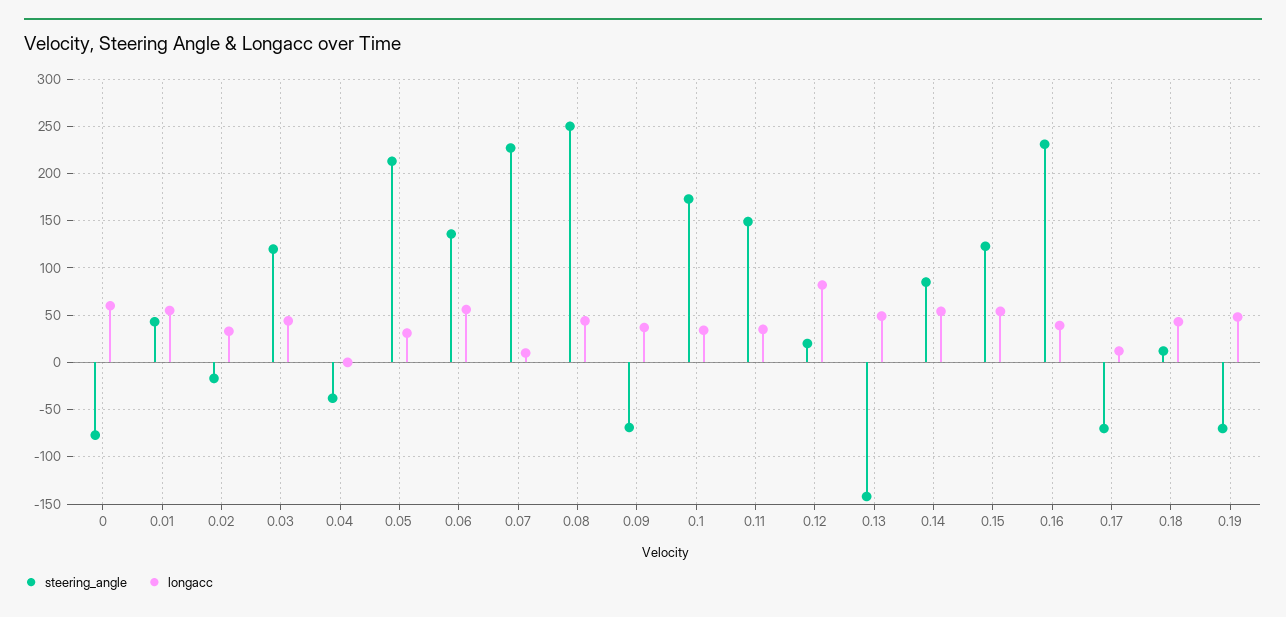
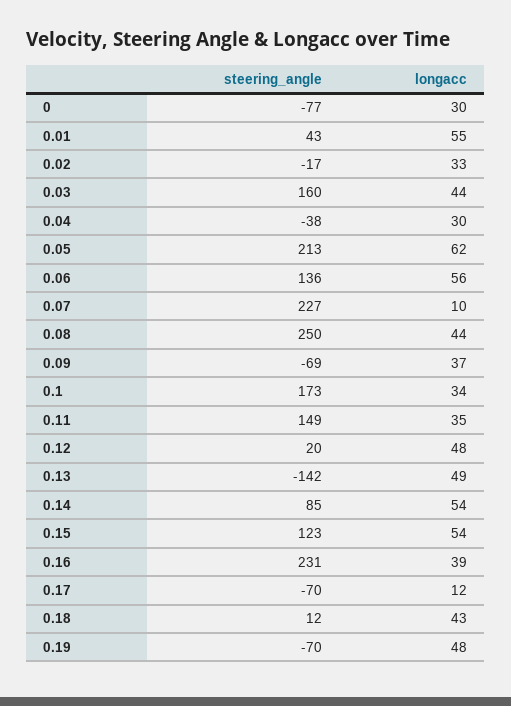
  {
    "steering_angle": {
      "0": -77,
      "0.01": 43,
      "0.02": -17,
-     "0.03": 120,
+     "0.03": 160,
      "0.04": -38,
      "0.05": 213,
      "0.06": 136,
      "0.07": 227,
      "0.08": 250,
      "0.09": -69,
      "0.1": 173,
      "0.11": 149,
      "0.12": 20,
      "0.13": -142,
      "0.14": 85,
      "0.15": 123,
      "0.16": 231,
      "0.17": -70,
      "0.18": 12,
      "0.19": -70
    },
    "longacc": {
-     "0": 60,
+     "0": 30,
      "0.01": 55,
      "0.02": 33,
      "0.03": 44,
-     "0.04": 0,
+     "0.04": 30,
-     "0.05": 30,
+     "0.05": 62,
      "0.06": 56,
      "0.07": 10,
      "0.08": 44,
      "0.09": 37,
      "0.1": 34,
      "0.11": 35,
-     "0.12": 80,
+     "0.12": 48,
      "0.13": 49,
      "0.14": 54,
      "0.15": 54,
      "0.16": 39,
      "0.17": 12,
      "0.18": 43,
      "0.19": 48
    }
  }

